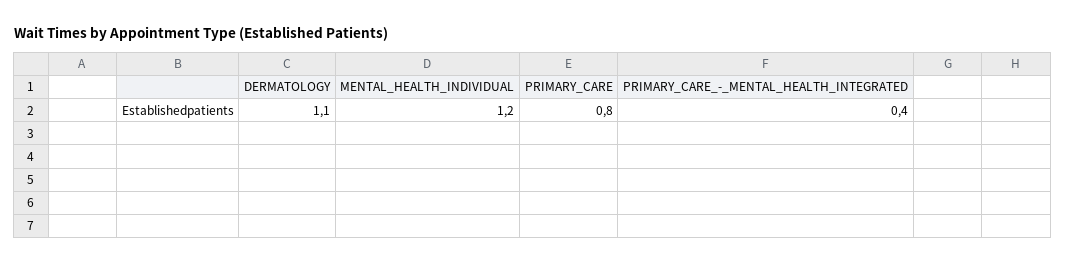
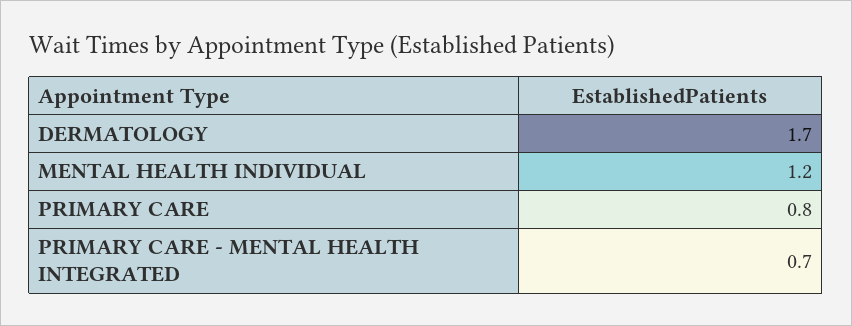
  {
-   "DERMATOLOGY": 1.1,
+   "DERMATOLOGY": 1.7,
    "MENTAL_HEALTH_INDIVIDUAL": 1.2,
    "PRIMARY_CARE": 0.8,
-   "PRIMARY_CARE_-_MENTAL_HEALTH_INTEGRATED": 0.4
+   "PRIMARY_CARE_-_MENTAL_HEALTH_INTEGRATED": 0.7
  }

